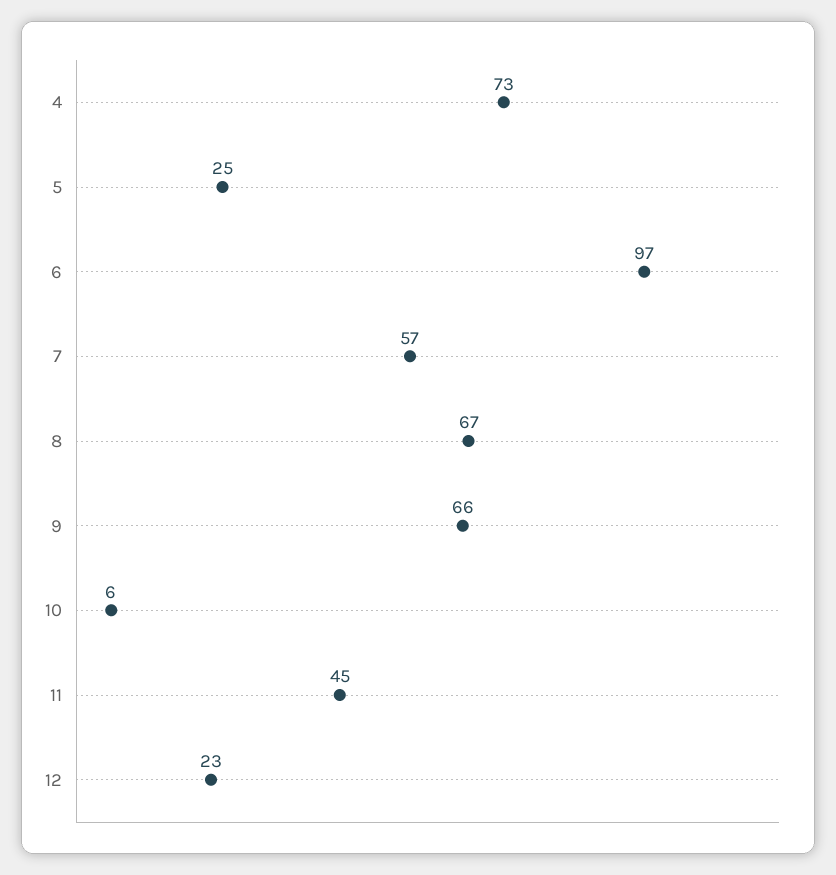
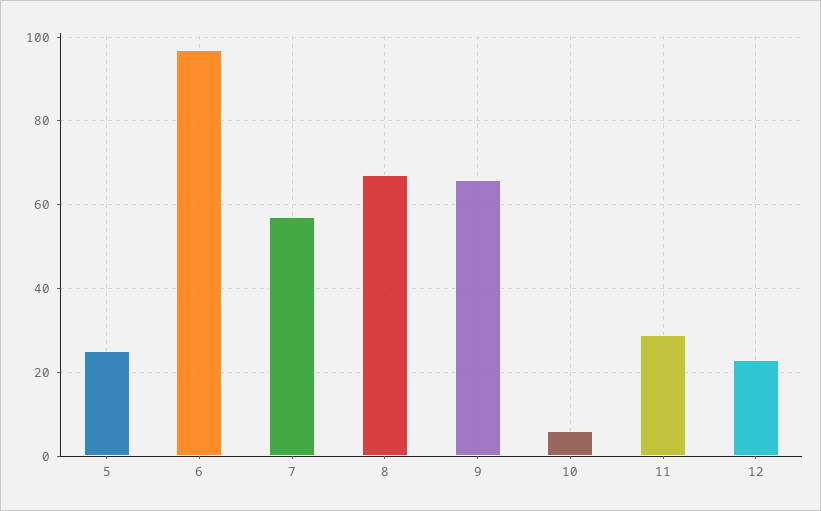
  {
-   "4": 73,
    "5": 25,
    "6": 97,
    "7": 57,
    "8": 67,
    "9": 66,
    "10": 6,
-   "11": 45,
+   "11": 30,
    "12": 23
  }

